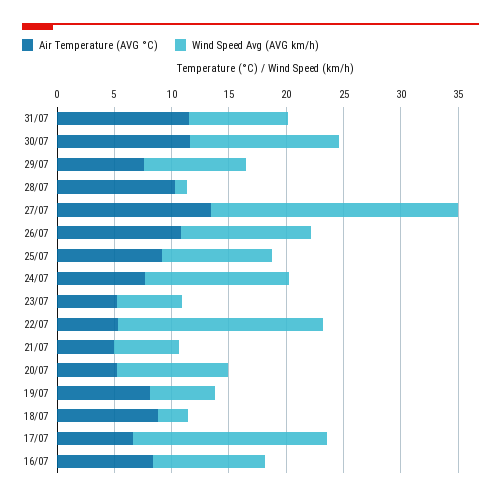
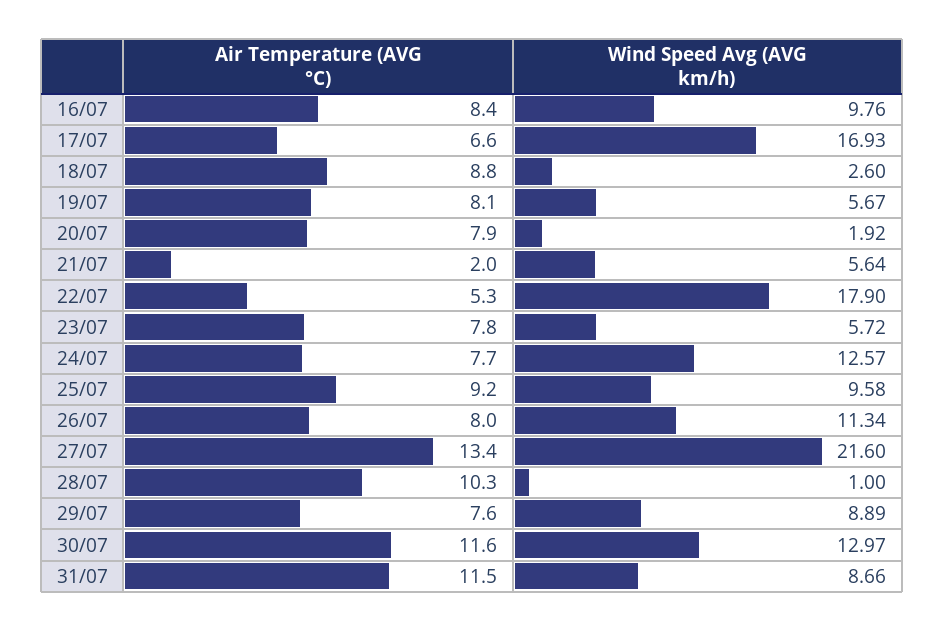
  {
    "Air Temperature (AVG °C)": {
      "31/07": 11.5,
      "30/07": 11.6,
      "29/07": 7.6,
      "28/07": 10.3,
      "27/07": 13.4,
-     "26/07": 11,
+     "26/07": 8,
      "25/07": 9.2,
      "24/07": 7.7,
-     "23/07": 5,
+     "23/07": 7.8,
      "22/07": 5.3,
-     "21/07": 5,
+     "21/07": 2,
-     "20/07": 5,
+     "20/07": 7.9,
      "19/07": 8.1,
      "18/07": 8.8,
      "17/07": 6.6,
      "16/07": 8.4
    },
    "Wind Speed Avg (AVG km/h)": {
      "31/07": 8.66,
      "30/07": 12.97,
      "29/07": 8.89,
      "28/07": 1,
      "27/07": 21.6,
      "26/07": 11.34,
      "25/07": 9.58,
      "24/07": 12.57,
      "23/07": 5.72,
      "22/07": 17.9,
      "21/07": 5.64,
-     "20/07": 10,
+     "20/07": 1.92,
      "19/07": 5.67,
      "18/07": 2.6,
      "17/07": 16.93,
      "16/07": 9.76
    }
  }

